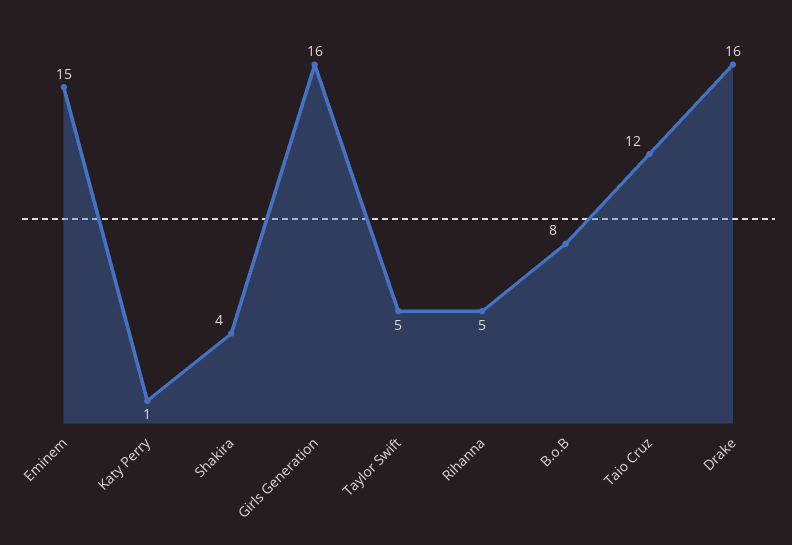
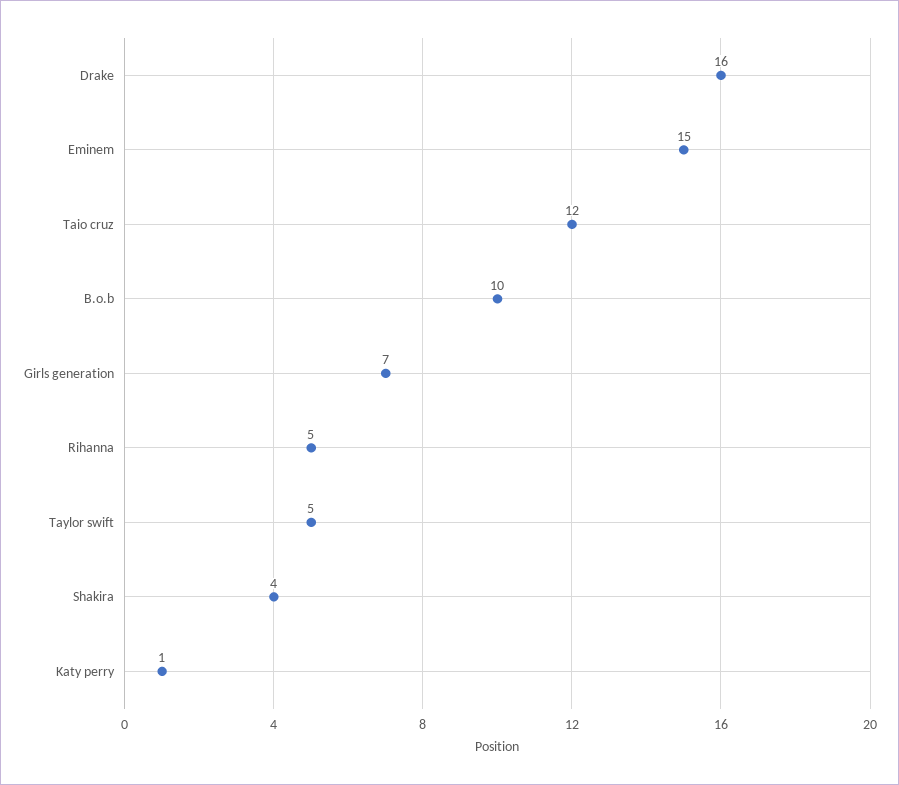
  {
    "Eminem": 15,
    "Katy Perry": 1,
    "Shakira": 4,
-   "Girls Generation": 16,
+   "Girls Generation": 7,
    "Taylor Swift": 5,
    "Rihanna": 5,
-   "B.o.B": 8,
+   "B.o.B": 10,
    "Taio Cruz": 12,
    "Drake": 16
  }

